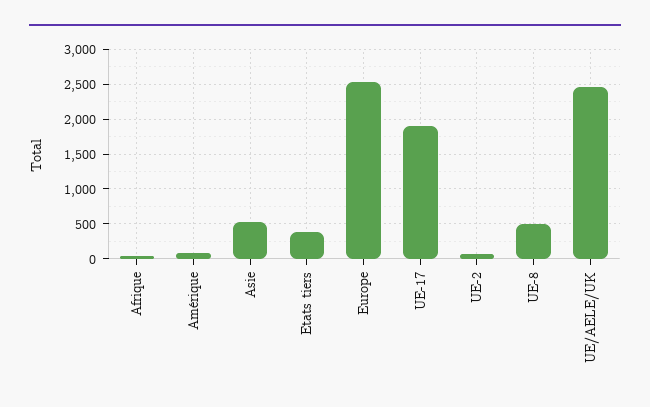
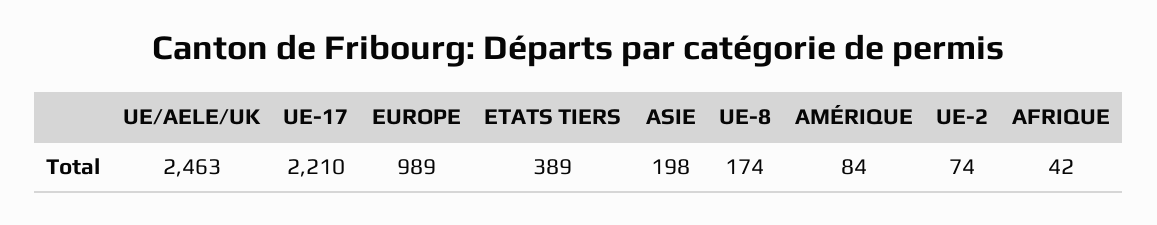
  {
    "Afrique": 42,
    "Amérique": 84,
-   "Asie": 500,
+   "Asie": 198,
    "Etats tiers": 389,
-   "Europe": 2500,
+   "Europe": 989,
-   "UE-17": 1900,
+   "UE-17": 2210,
    "UE-2": 74,
-   "UE-8": 500,
+   "UE-8": 174,
    "UE/AELE/UK": 2463
  }

